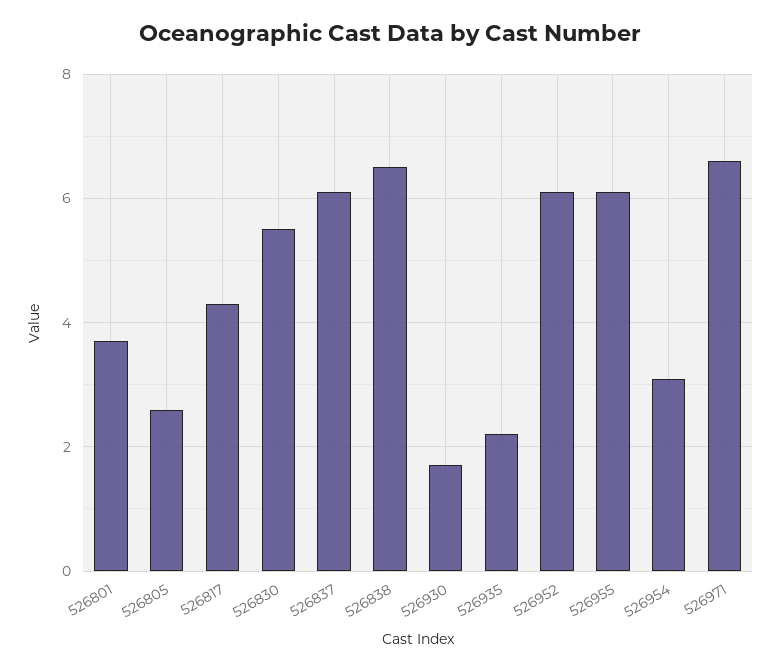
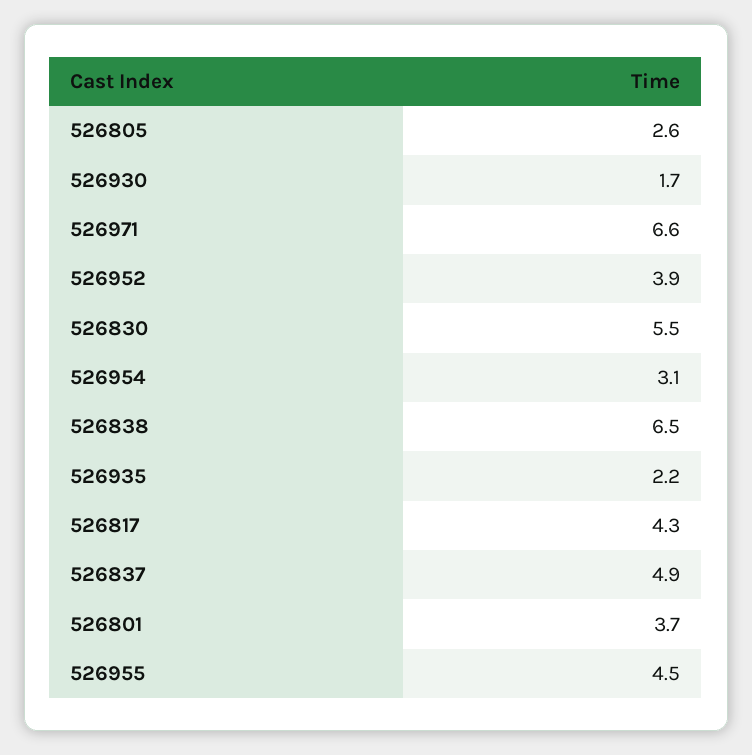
  {
    "526801": 3.7,
    "526805": 2.6,
    "526817": 4.3,
    "526830": 5.5,
-   "526837": 6,
+   "526837": 4.9,
    "526838": 6.5,
    "526930": 1.7,
    "526935": 2.2,
-   "526952": 6,
+   "526952": 3.9,
-   "526955": 6,
+   "526955": 4.5,
    "526954": 3.1,
    "526971": 6.6
  }

